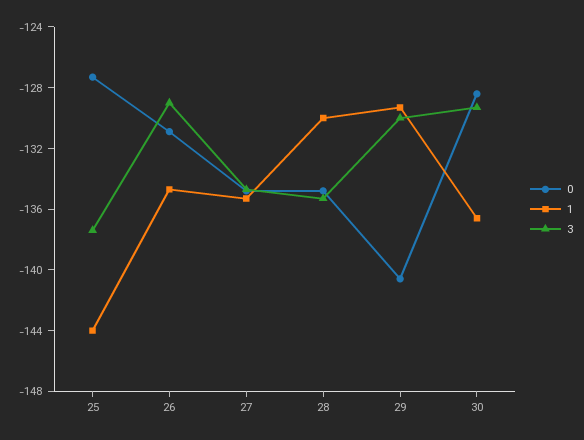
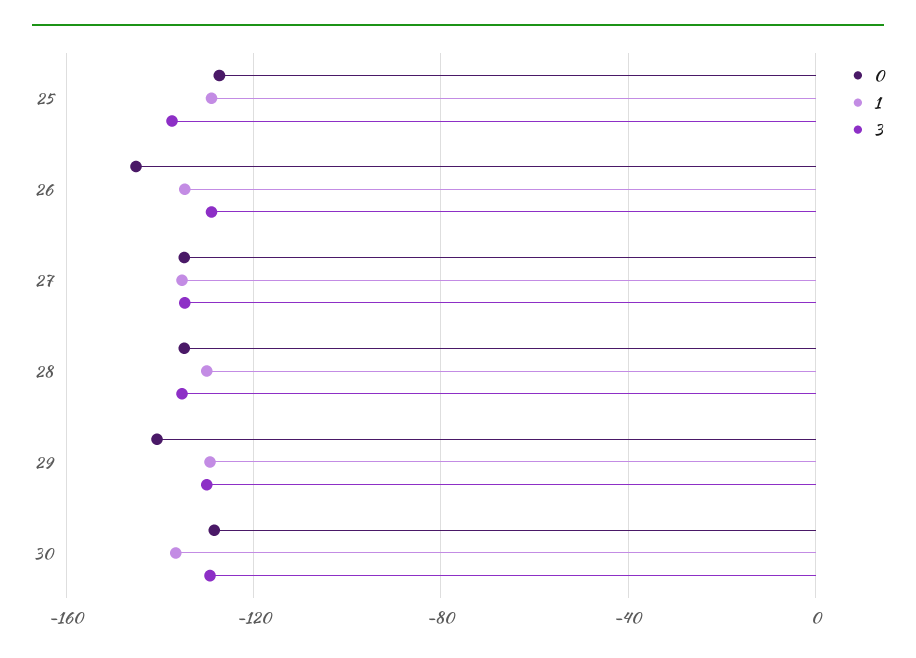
  {
    "0": {
      "25": -127,
-     "26": -131,
+     "26": -145,
      "27": -135,
      "28": -135,
      "29": -141,
      "30": -128
    },
    "1": {
-     "25": -144,
+     "25": -130,
      "26": -135,
      "27": -135,
      "28": -130,
      "29": -129,
      "30": -137
    },
    "3": {
      "25": -137,
      "26": -129,
      "27": -135,
      "28": -135,
      "29": -130,
      "30": -129
    }
  }

